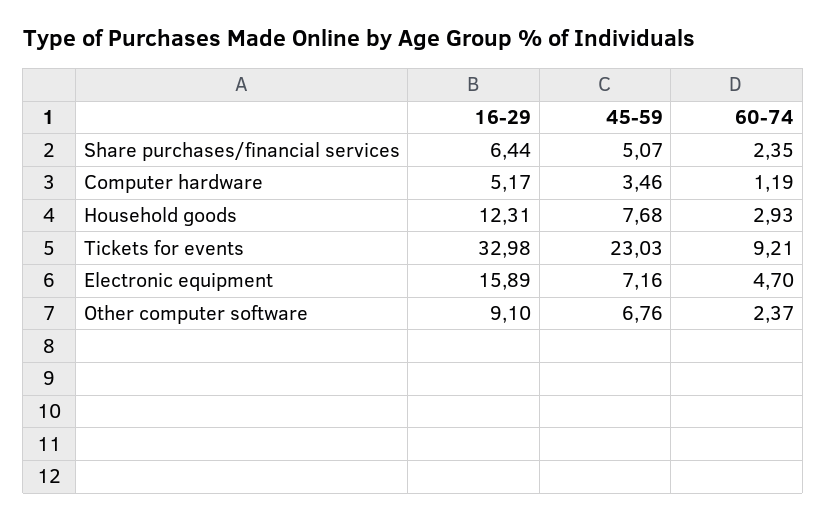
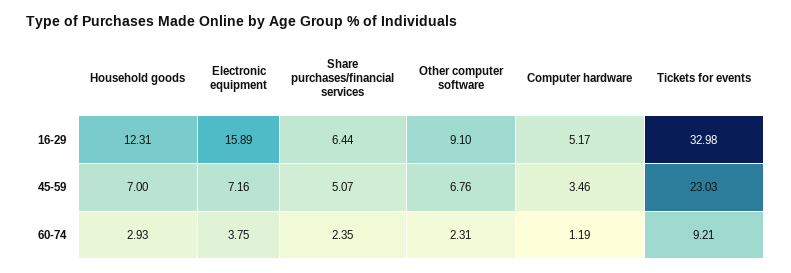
  {
    "16-29": {
      "Share purchases/financial services": 6.44,
      "Computer hardware": 5.17,
      "Household goods": 12.31,
      "Tickets for events": 32.98,
      "Electronic equipment": 15.89,
      "Other computer software": 9.1
    },
    "45-59": {
      "Share purchases/financial services": 5.07,
      "Computer hardware": 3.46,
-     "Household goods": 7.68,
+     "Household goods": 7,
      "Tickets for events": 23.03,
      "Electronic equipment": 7.16,
      "Other computer software": 6.76
    },
    "60-74": {
      "Share purchases/financial services": 2.35,
      "Computer hardware": 1.19,
      "Household goods": 2.93,
      "Tickets for events": 9.21,
-     "Electronic equipment": 4.7,
+     "Electronic equipment": 3.75,
-     "Other computer software": 2.37
+     "Other computer software": 2.31
    }
  }

